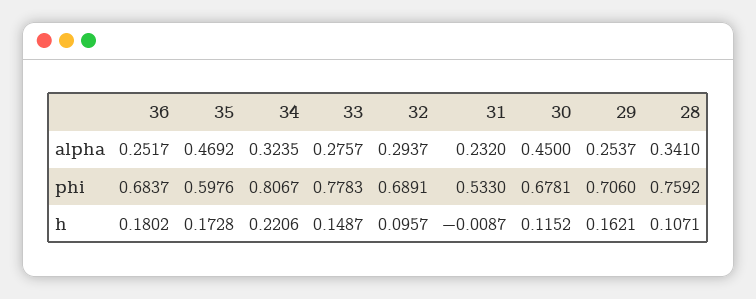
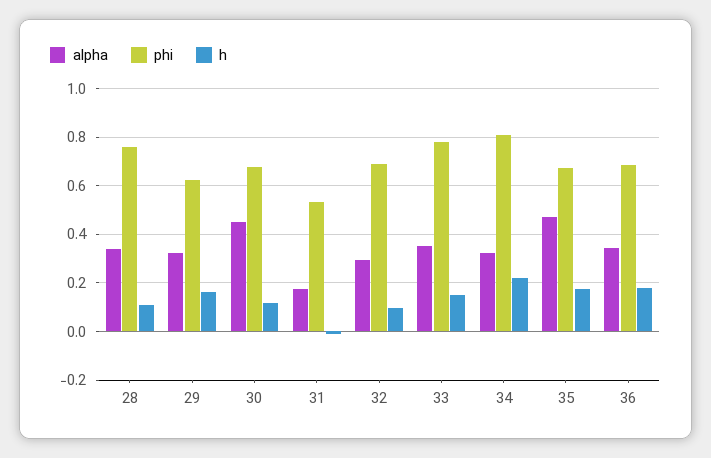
  {
    "alpha": {
-     "36": 0.2517,
+     "36": 0.35,
      "35": 0.4692,
      "34": 0.3235,
-     "33": 0.2757,
+     "33": 0.35,
      "32": 0.2937,
-     "31": 0.232,
+     "31": 0.175,
      "30": 0.45,
-     "29": 0.2537,
+     "29": 0.325,
      "28": 0.341
    },
    "phi": {
      "36": 0.6837,
-     "35": 0.5976,
+     "35": 0.675,
      "34": 0.8067,
      "33": 0.7783,
      "32": 0.6891,
      "31": 0.533,
      "30": 0.6781,
-     "29": 0.706,
+     "29": 0.625,
      "28": 0.7592
    },
    "h": {
      "36": 0.1802,
      "35": 0.1728,
      "34": 0.2206,
      "33": 0.1487,
      "32": 0.0957,
      "31": -0.0087,
      "30": 0.1152,
      "29": 0.1621,
      "28": 0.1071
    }
  }

